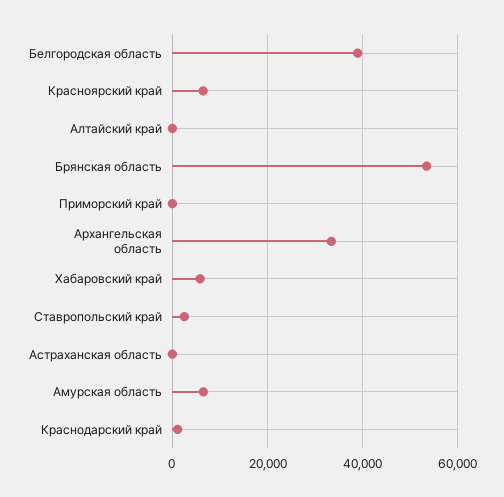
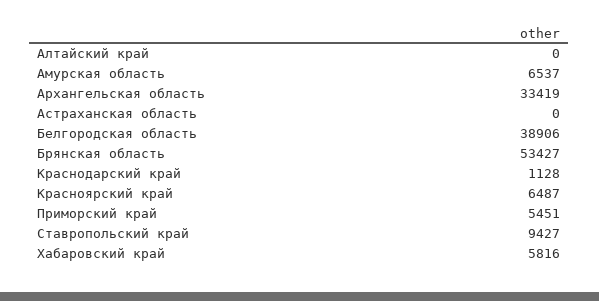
  {
    "Белгородская область": 38906,
    "Красноярский край": 6487,
    "Алтайский край": 0,
    "Брянская область": 53427,
-   "Приморский край": 0,
+   "Приморский край": 5451,
    "Архангельская область": 33419,
    "Хабаровский край": 5816,
-   "Ставропольский край": 2000,
+   "Ставропольский край": 9427,
    "Астраханская область": 0,
    "Амурская область": 6537,
    "Краснодарский край": 1128
  }

